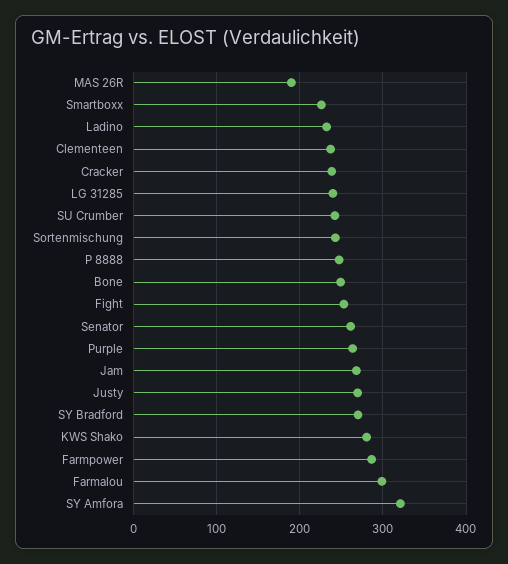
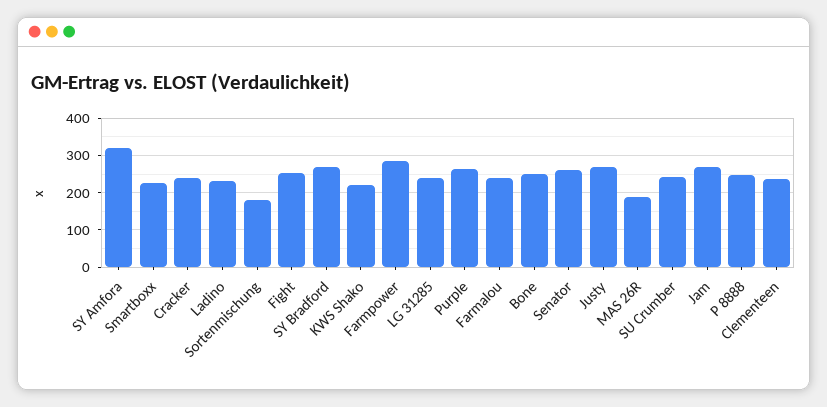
  {
    "MAS 26R": 190,
    "Smartboxx": 230,
    "Ladino": 230,
    "Clementeen": 240,
    "Cracker": 240,
    "LG 31285": 240,
    "SU Crumber": 240,
-   "Sortenmischung": 240,
+   "Sortenmischung": 180,
    "P 8888": 250,
    "Bone": 250,
    "Fight": 250,
    "Senator": 260,
    "Purple": 260,
    "Jam": 270,
    "Justy": 270,
    "SY Bradford": 270,
-   "KWS Shako": 280,
+   "KWS Shako": 220,
    "Farmpower": 290,
-   "Farmalou": 300,
+   "Farmalou": 240,
    "SY Amfora": 320
  }

